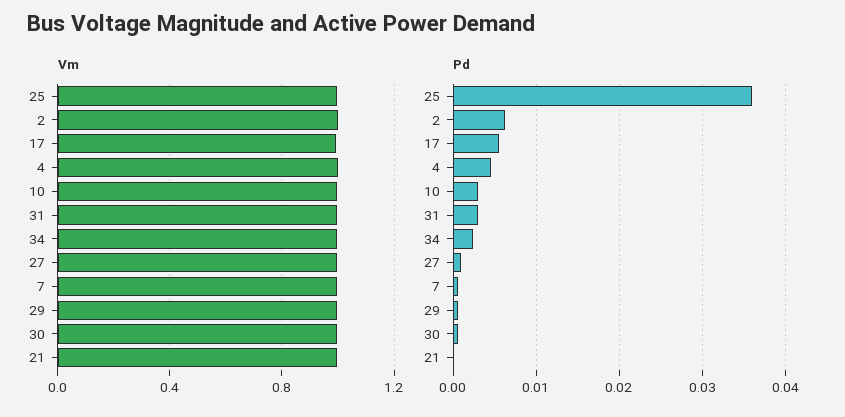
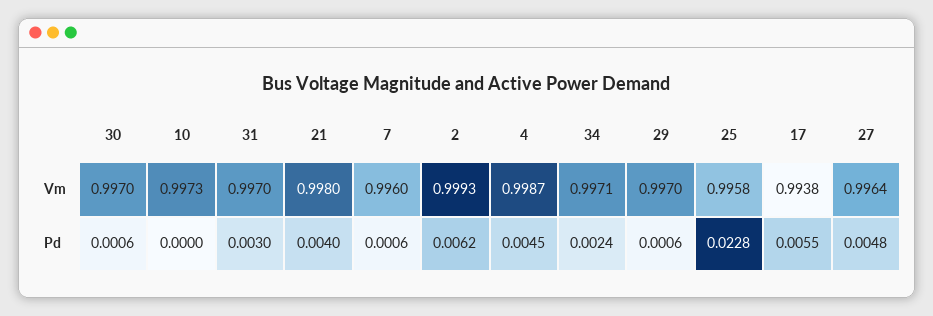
  {
    "Vm": {
      "25": 0.9958,
      "2": 0.9993,
      "17": 0.9938,
      "4": 0.9987,
      "10": 0.9973,
      "31": 0.997,
      "34": 0.9971,
      "27": 0.9964,
      "7": 0.996,
      "29": 0.997,
      "30": 0.997,
      "21": 0.998
    },
    "Pd": {
-     "25": 0.036,
+     "25": 0.0228,
      "2": 0.0062,
      "17": 0.0055,
      "4": 0.0045,
-     "10": 0.003,
+     "10": 0,
      "31": 0.003,
      "34": 0.0024,
-     "27": 0.001,
+     "27": 0.0048,
      "7": 0.0006,
      "29": 0.0006,
      "30": 0.0006,
-     "21": 0
+     "21": 0.004
    }
  }

